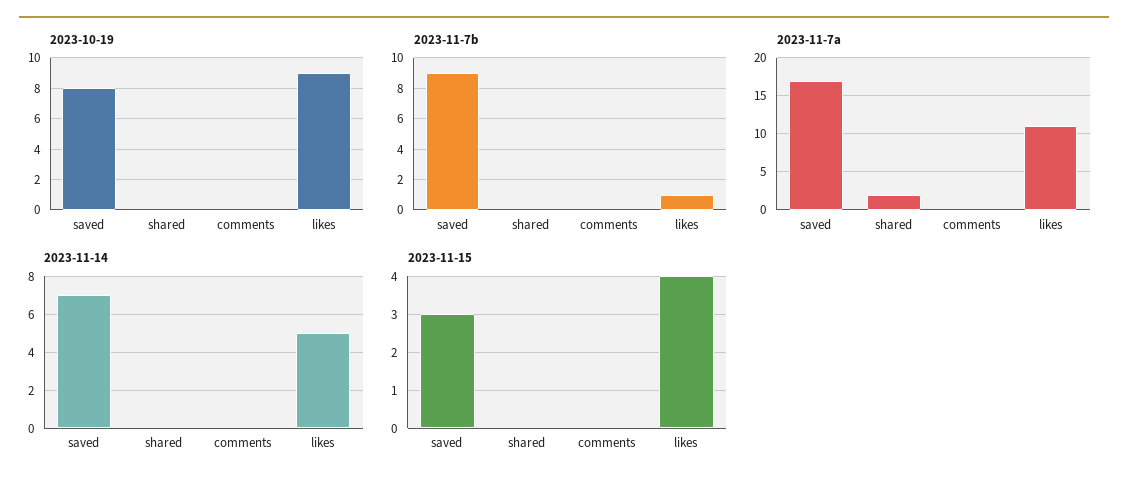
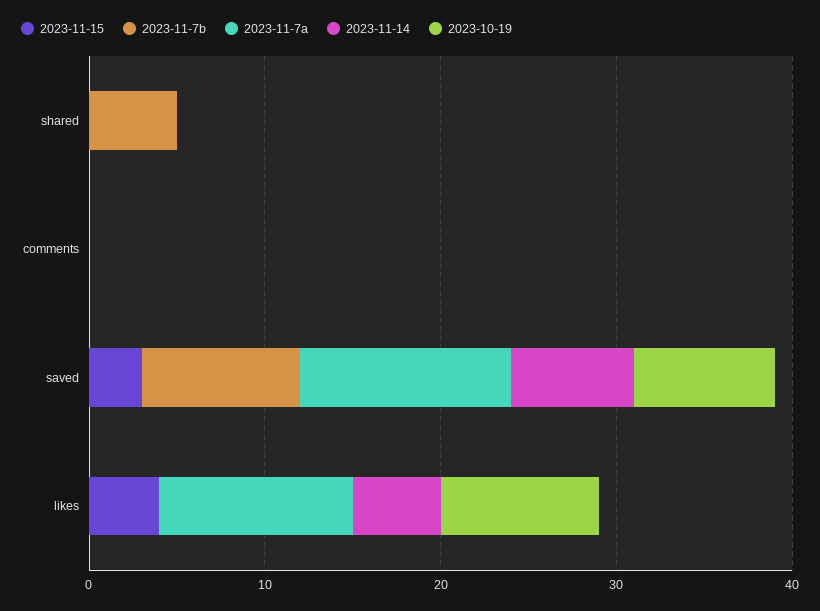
  {
    "2023-10-19": {
      "saved": 8,
      "shared": 0,
      "comments": 0,
      "likes": 9
    },
    "2023-11-7b": {
      "saved": 9,
-     "shared": 0,
+     "shared": 5,
      "comments": 0,
-     "likes": 1
+     "likes": 0
    },
    "2023-11-7a": {
-     "saved": 17,
+     "saved": 12,
-     "shared": 2,
+     "shared": 0,
      "comments": 0,
      "likes": 11
    },
    "2023-11-14": {
      "saved": 7,
      "shared": 0,
      "comments": 0,
      "likes": 5
    },
    "2023-11-15": {
      "saved": 3,
      "shared": 0,
      "comments": 0,
      "likes": 4
    }
  }

